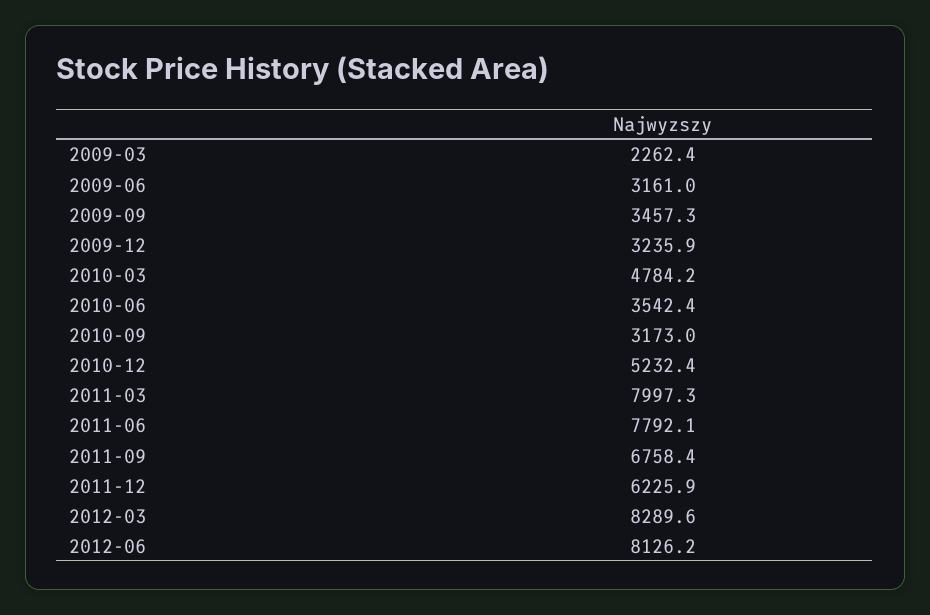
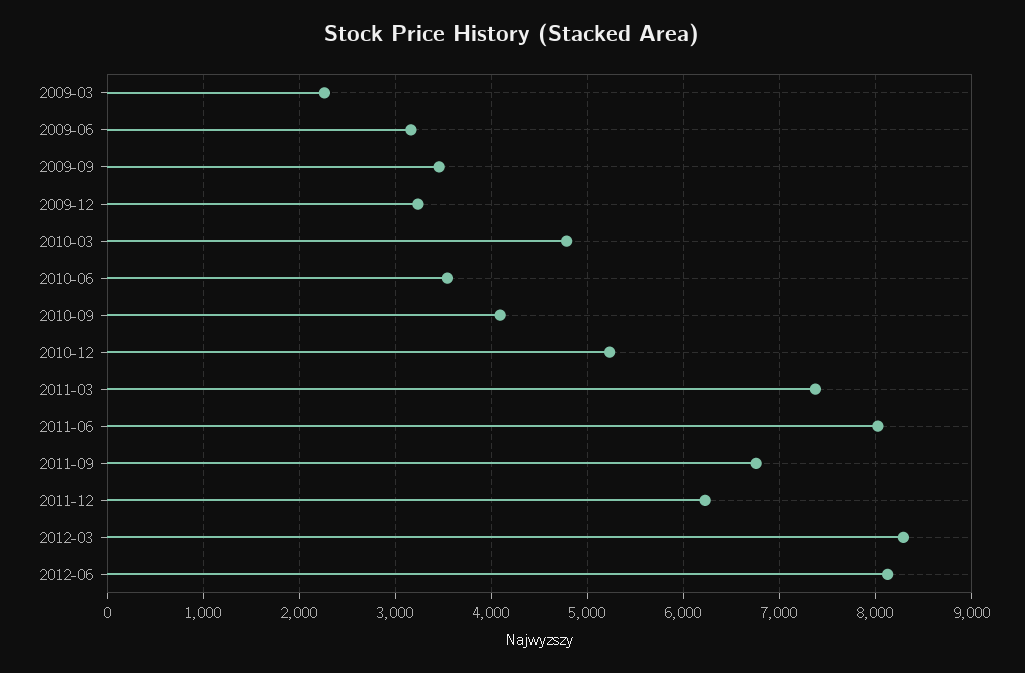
  {
    "2009-03": 2262.4,
    "2009-06": 3161,
    "2009-09": 3457.3,
    "2009-12": 3235.9,
    "2010-03": 4784.2,
    "2010-06": 3542.4,
-   "2010-09": 3173,
+   "2010-09": 4100,
    "2010-12": 5232.4,
-   "2011-03": 7997.3,
+   "2011-03": 7400,
-   "2011-06": 7792.1,
+   "2011-06": 8000,
    "2011-09": 6758.4,
    "2011-12": 6225.9,
    "2012-03": 8289.6,
    "2012-06": 8126.2
  }

